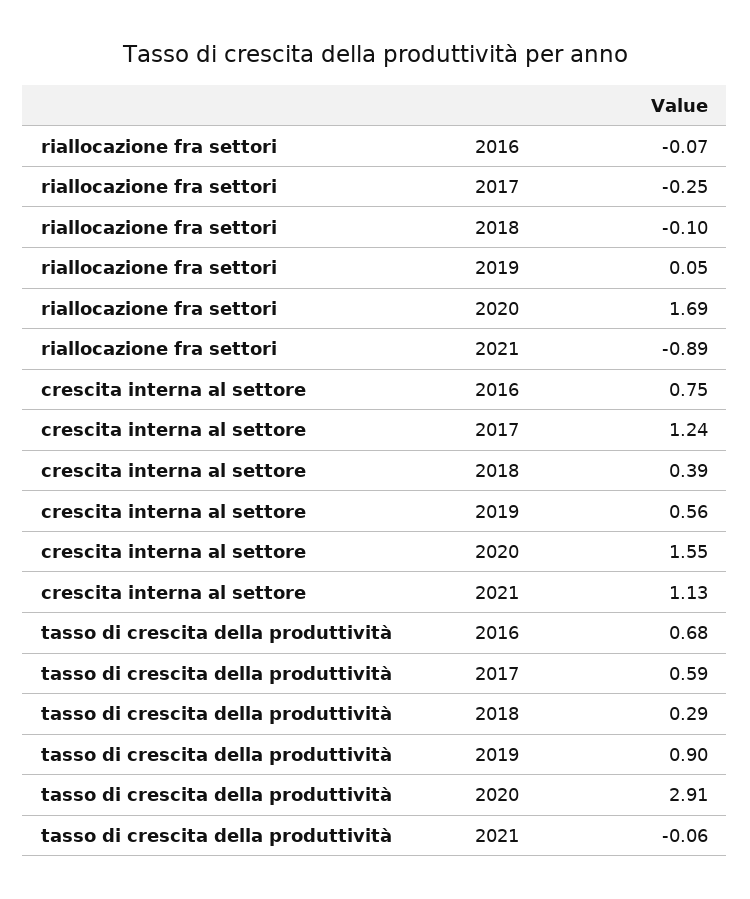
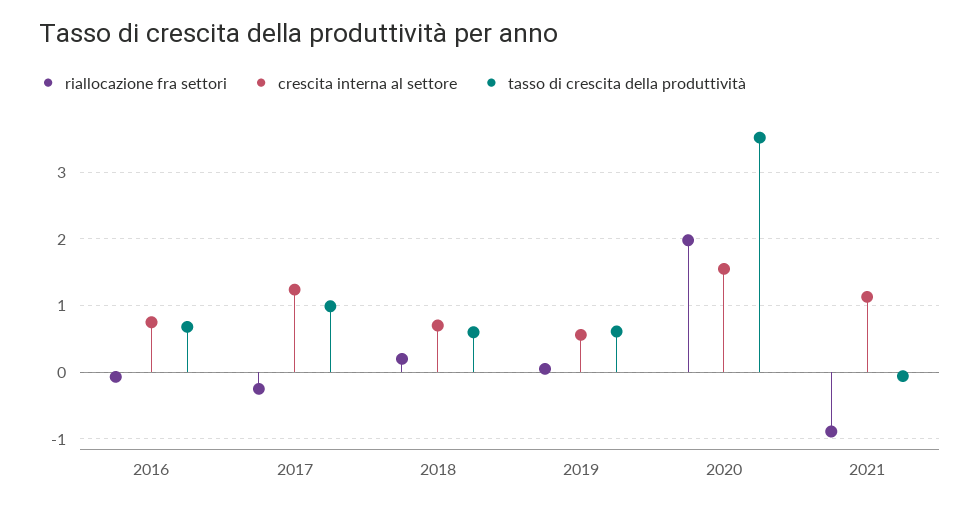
  {
    "riallocazione fra settori": {
      "2016": -0.07,
      "2017": -0.25,
-     "2018": -0.1,
+     "2018": 0.2,
      "2019": 0.05,
-     "2020": 1.69,
+     "2020": 2,
      "2021": -0.89
    },
    "crescita interna al settore": {
      "2016": 0.75,
      "2017": 1.24,
-     "2018": 0.39,
+     "2018": 0.7,
      "2019": 0.56,
      "2020": 1.55,
      "2021": 1.13
    },
    "tasso di crescita della produttività": {
      "2016": 0.68,
-     "2017": 0.59,
+     "2017": 1,
-     "2018": 0.29,
+     "2018": 0.6,
-     "2019": 0.9,
+     "2019": 0.6,
-     "2020": 2.91,
+     "2020": 3.5,
      "2021": -0.06
    }
  }

